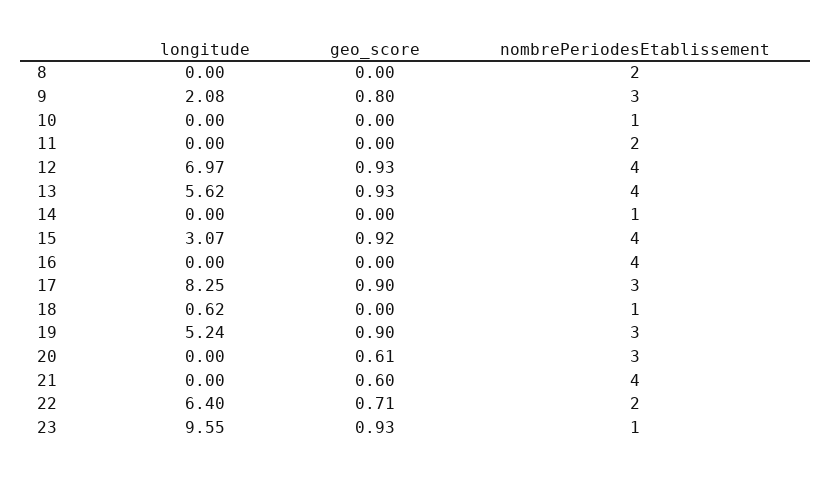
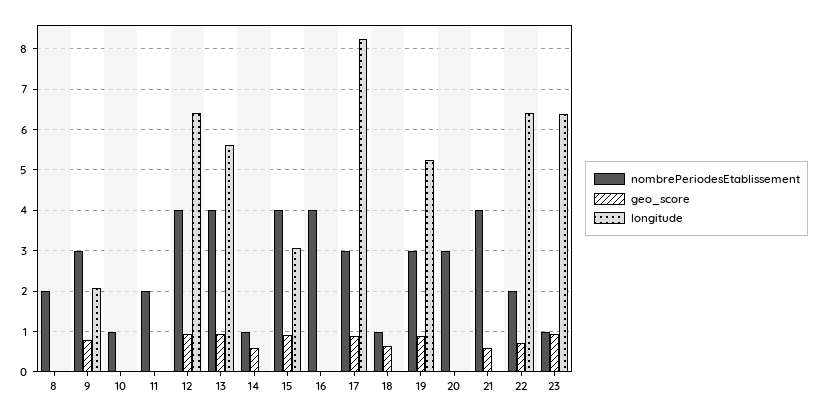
  {
    "longitude": {
      "8": 0,
      "9": 2.08,
      "10": 0,
      "11": 0,
-     "12": 6.97,
+     "12": 6.4,
      "13": 5.62,
      "14": 0,
      "15": 3.07,
      "16": 0,
      "17": 8.25,
-     "18": 0.62,
+     "18": 0,
      "19": 5.24,
      "20": 0,
      "21": 0,
      "22": 6.4,
-     "23": 9.55
+     "23": 6.4
    },
    "geo_score": {
      "8": 0,
      "9": 0.8,
      "10": 0,
      "11": 0,
      "12": 0.93,
      "13": 0.93,
-     "14": 0,
+     "14": 0.6,
      "15": 0.92,
      "16": 0,
      "17": 0.9,
-     "18": 0,
+     "18": 0.6,
      "19": 0.9,
-     "20": 0.61,
+     "20": 0,
      "21": 0.6,
      "22": 0.71,
      "23": 0.93
    },
    "nombrePeriodesEtablissement": {
      "8": 2,
      "9": 3,
      "10": 1,
      "11": 2,
      "12": 4,
      "13": 4,
      "14": 1,
      "15": 4,
      "16": 4,
      "17": 3,
      "18": 1,
      "19": 3,
      "20": 3,
      "21": 4,
      "22": 2,
      "23": 1
    }
  }

